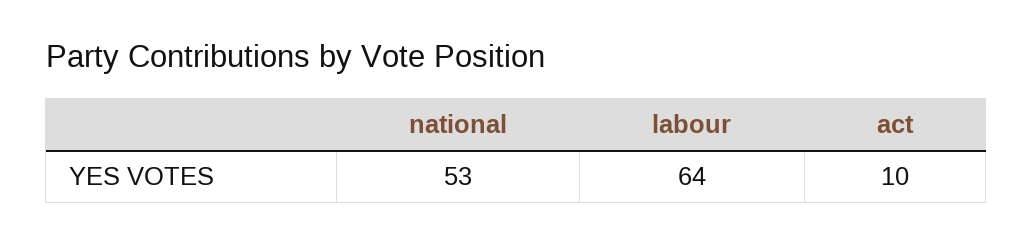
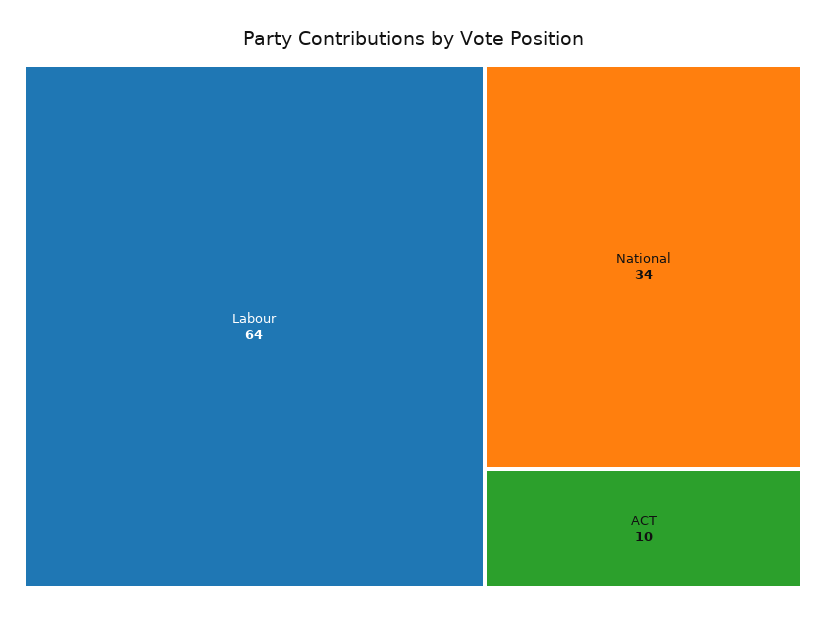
  {
-   "national": 53,
+   "national": 34,
    "labour": 64,
    "act": 10
  }

